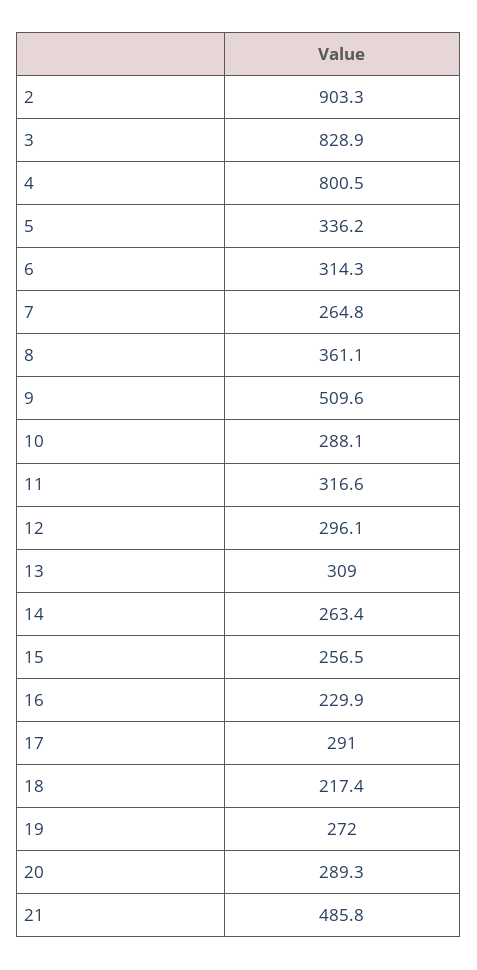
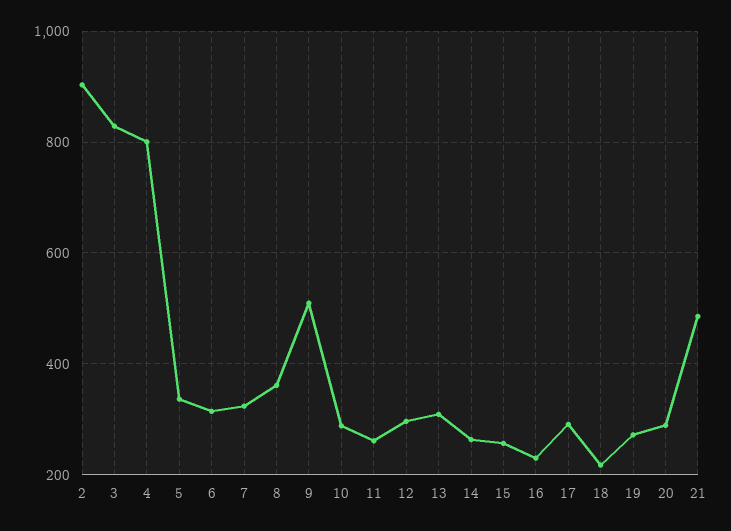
  {
    "2": 903.3,
    "3": 828.9,
    "4": 800.5,
    "5": 336.2,
    "6": 314.3,
-   "7": 264.8,
+   "7": 320,
    "8": 361.1,
    "9": 509.6,
    "10": 288.1,
-   "11": 316.6,
+   "11": 260,
    "12": 296.1,
    "13": 309,
    "14": 263.4,
    "15": 256.5,
    "16": 229.9,
    "17": 291,
    "18": 217.4,
    "19": 272,
    "20": 289.3,
    "21": 485.8
  }

